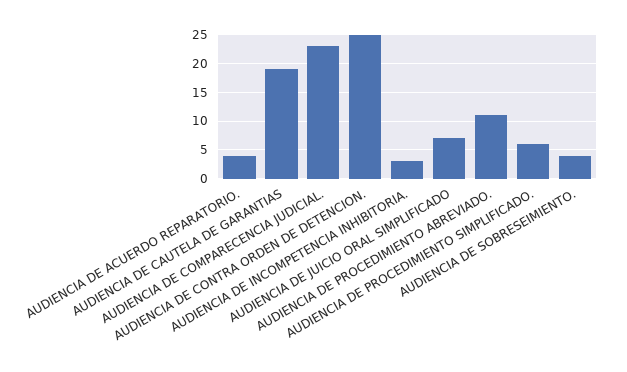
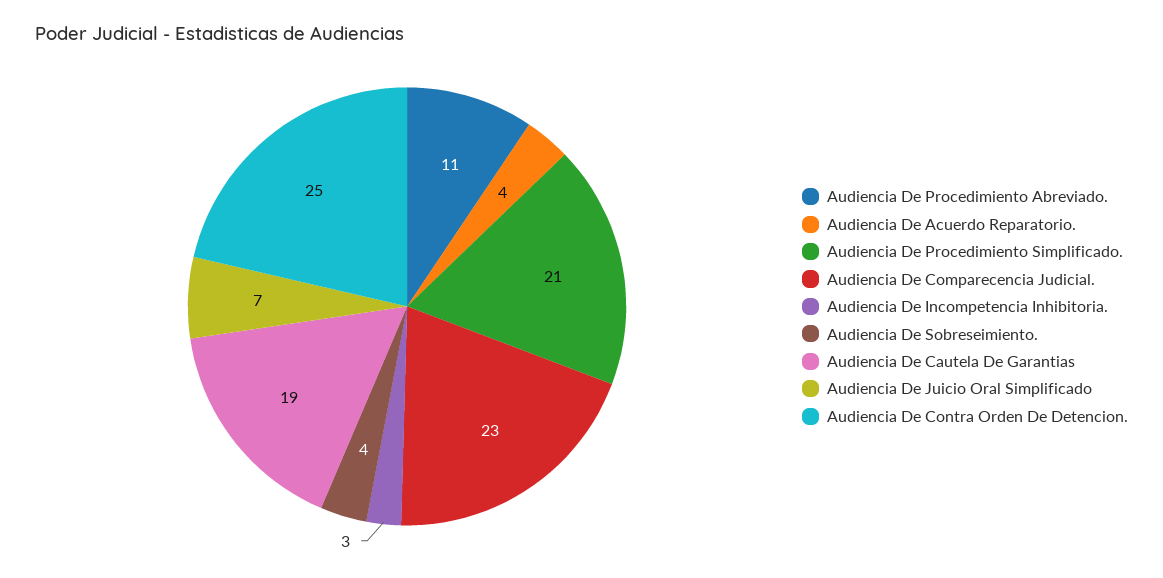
  {
    "AUDIENCIA DE ACUERDO REPARATORIO.": 4,
    "AUDIENCIA DE CAUTELA DE GARANTIAS": 19,
    "AUDIENCIA DE COMPARECENCIA JUDICIAL.": 23,
    "AUDIENCIA DE CONTRA ORDEN DE DETENCION.": 25,
    "AUDIENCIA DE INCOMPETENCIA INHIBITORIA.": 3,
    "AUDIENCIA DE JUICIO ORAL SIMPLIFICADO": 7,
    "AUDIENCIA DE PROCEDIMIENTO ABREVIADO.": 11,
-   "AUDIENCIA DE PROCEDIMIENTO SIMPLIFICADO.": 5,
+   "AUDIENCIA DE PROCEDIMIENTO SIMPLIFICADO.": 21,
    "AUDIENCIA DE SOBRESEIMIENTO.": 4
  }

